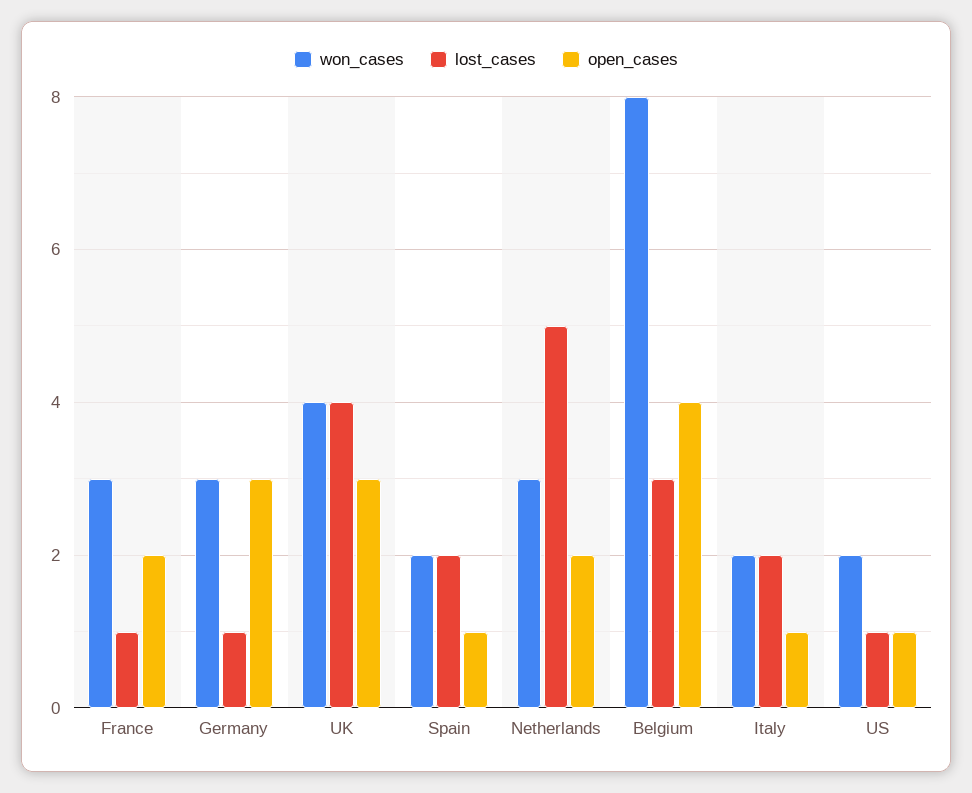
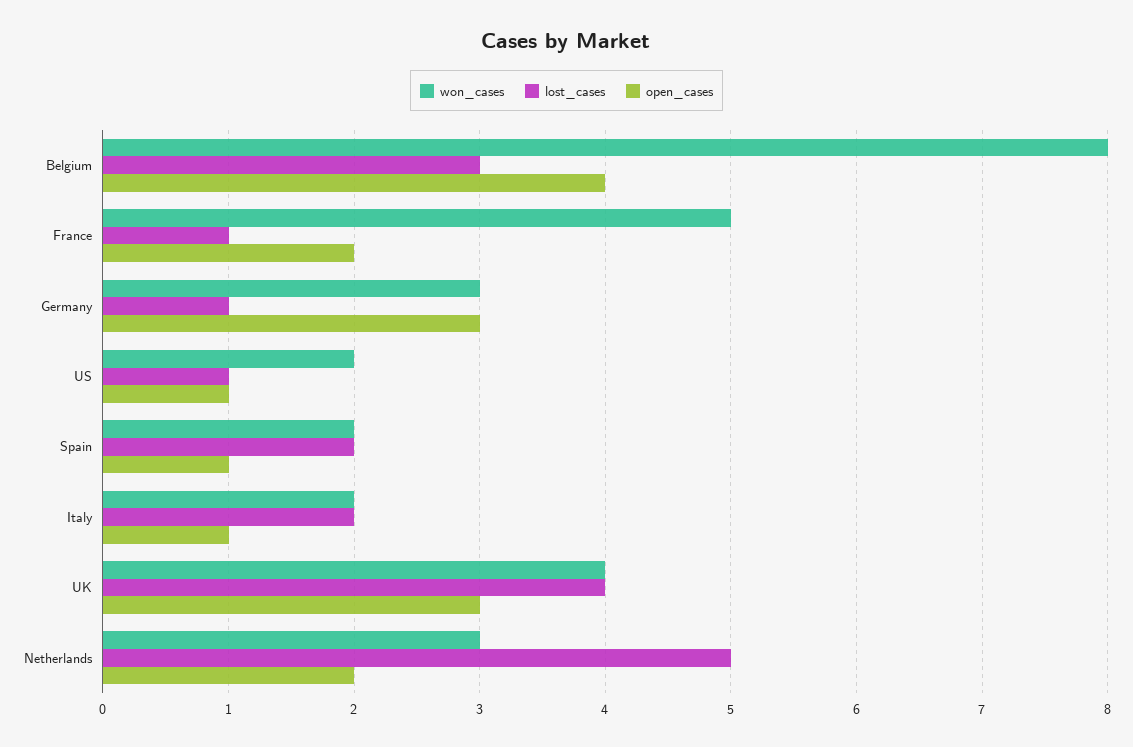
  {
    "won_cases": {
-     "France": 3,
+     "France": 5,
      "Germany": 3,
      "UK": 4,
      "Spain": 2,
      "Netherlands": 3,
      "Belgium": 8,
      "Italy": 2,
      "US": 2
    },
    "lost_cases": {
      "France": 1,
      "Germany": 1,
      "UK": 4,
      "Spain": 2,
      "Netherlands": 5,
      "Belgium": 3,
      "Italy": 2,
      "US": 1
    },
    "open_cases": {
      "France": 2,
      "Germany": 3,
      "UK": 3,
      "Spain": 1,
      "Netherlands": 2,
      "Belgium": 4,
      "Italy": 1,
      "US": 1
    }
  }

